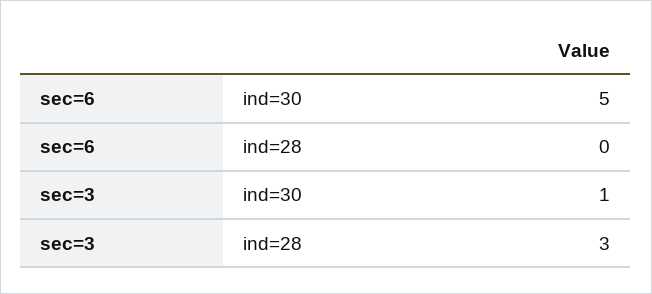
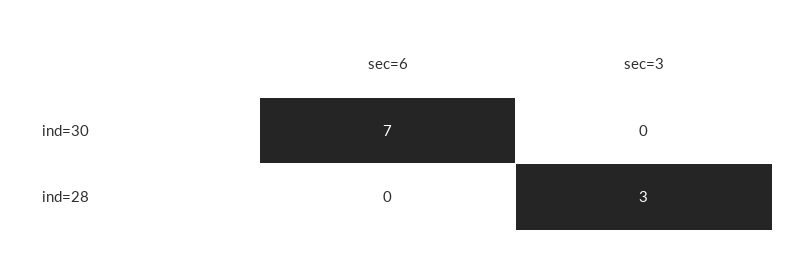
  {
    "sec=6": {
-     "ind=30": 5,
+     "ind=30": 7,
      "ind=28": 0
    },
    "sec=3": {
-     "ind=30": 1,
+     "ind=30": 0,
      "ind=28": 3
    }
  }

